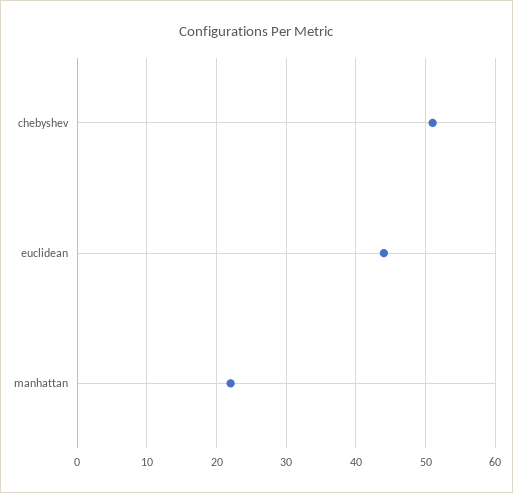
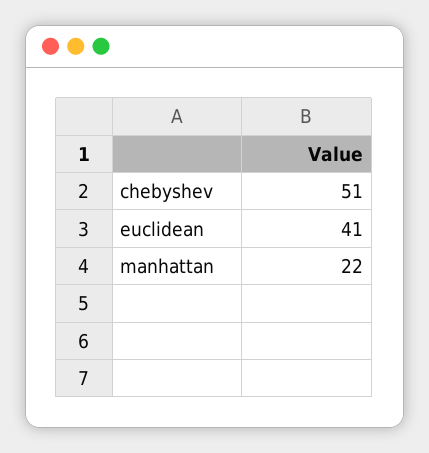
  {
    "chebyshev": 51,
-   "euclidean": 44,
+   "euclidean": 41,
    "manhattan": 22
  }

